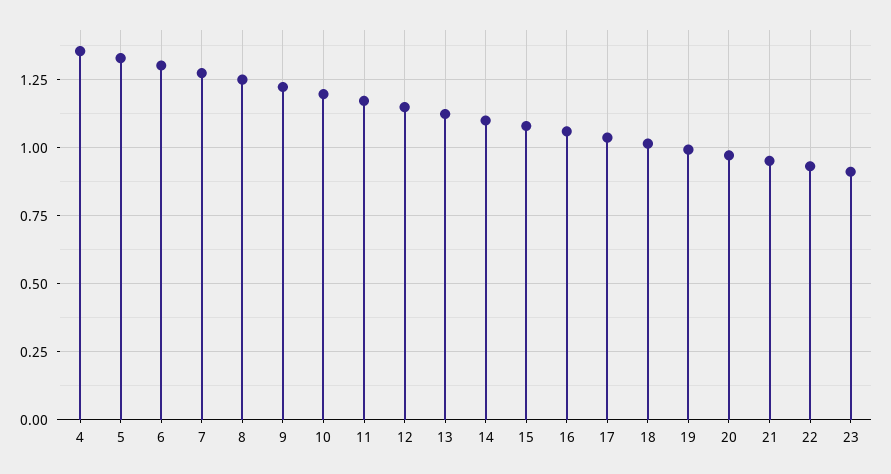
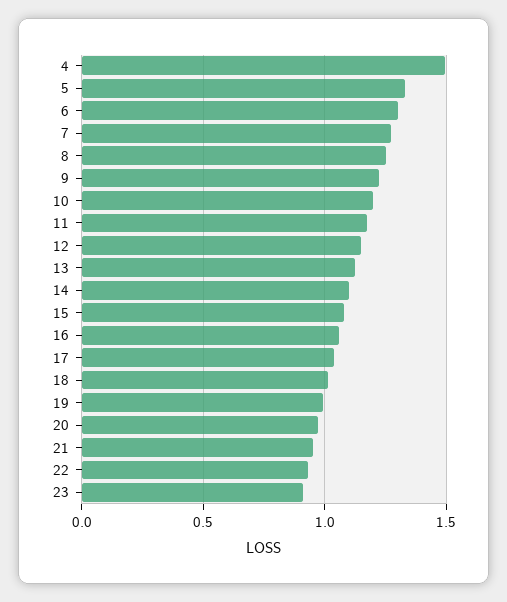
  {
-   "4": 1.35,
+   "4": 1.5,
    "5": 1.325,
    "6": 1.3,
    "7": 1.275,
    "8": 1.25,
    "9": 1.225,
    "10": 1.2,
    "11": 1.175,
    "12": 1.15,
    "13": 1.125,
    "14": 1.1,
    "15": 1.075,
    "16": 1.05,
    "17": 1.025,
    "18": 1.025,
    "19": 1,
    "20": 0.975,
    "21": 0.95,
    "22": 0.925,
    "23": 0.9
  }

